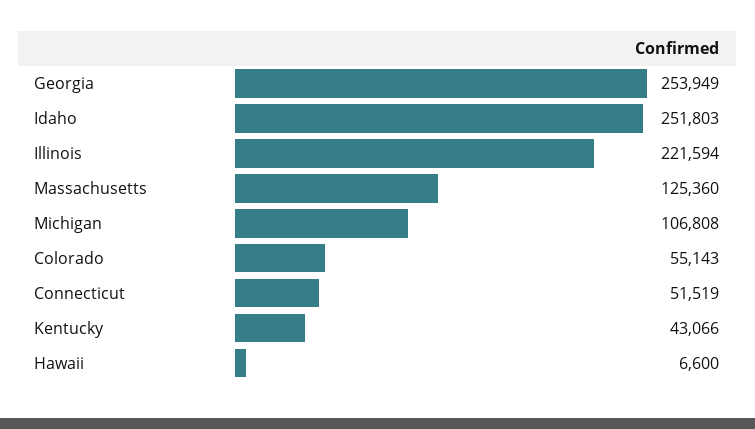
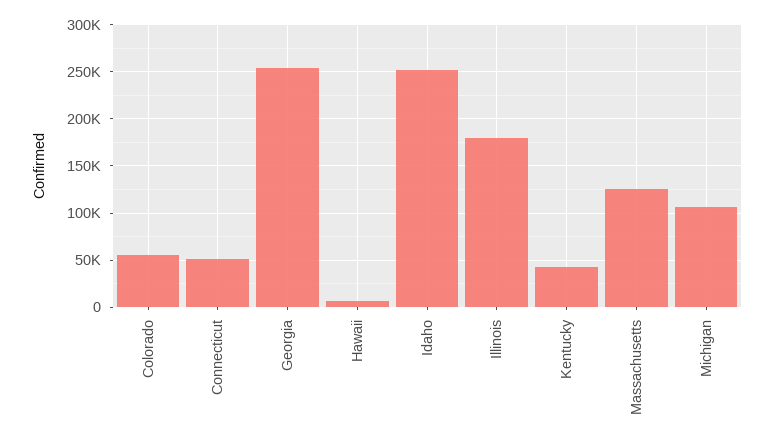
  {
    "Georgia": 253949,
    "Idaho": 251803,
-   "Illinois": 221594,
+   "Illinois": 180000,
    "Massachusetts": 125360,
    "Michigan": 106808,
    "Colorado": 55143,
    "Connecticut": 51519,
    "Kentucky": 43066,
    "Hawaii": 6600
  }

